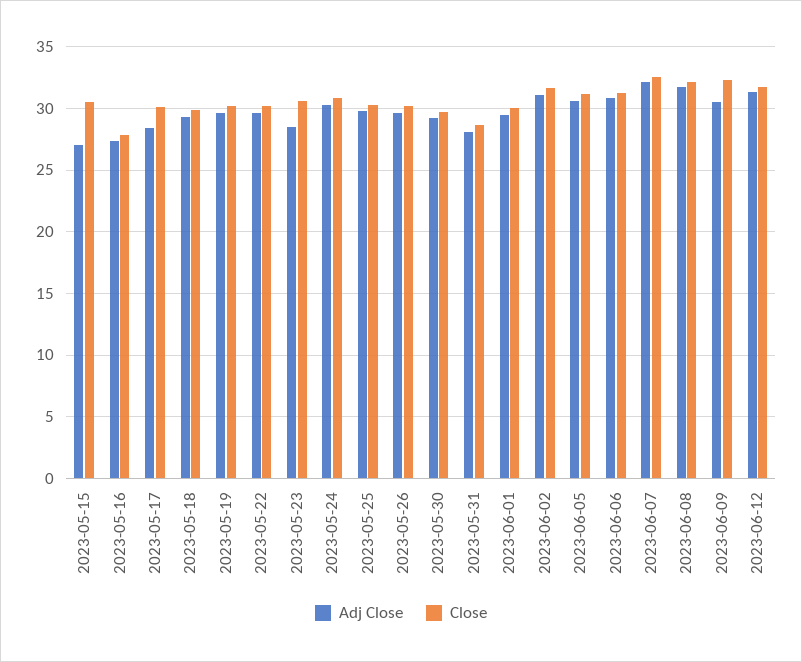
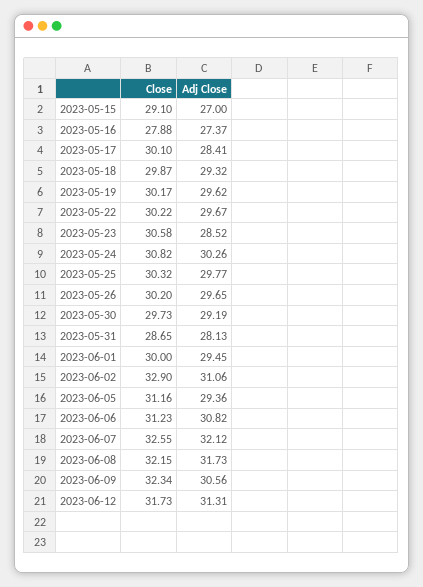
  {
    "Adj Close": {
      "2023-05-15": 27,
      "2023-05-16": 27.37,
      "2023-05-17": 28.41,
      "2023-05-18": 29.32,
      "2023-05-19": 29.62,
      "2023-05-22": 29.67,
      "2023-05-23": 28.52,
      "2023-05-24": 30.26,
      "2023-05-25": 29.77,
      "2023-05-26": 29.65,
      "2023-05-30": 29.19,
      "2023-05-31": 28.13,
      "2023-06-01": 29.45,
      "2023-06-02": 31.06,
-     "2023-06-05": 30.5,
+     "2023-06-05": 29.36,
      "2023-06-06": 30.82,
      "2023-06-07": 32.12,
      "2023-06-08": 31.73,
      "2023-06-09": 30.56,
      "2023-06-12": 31.31
    },
    "Close": {
-     "2023-05-15": 30.5,
+     "2023-05-15": 29.1,
      "2023-05-16": 27.88,
      "2023-05-17": 30.1,
      "2023-05-18": 29.87,
      "2023-05-19": 30.17,
      "2023-05-22": 30.22,
      "2023-05-23": 30.58,
      "2023-05-24": 30.82,
      "2023-05-25": 30.32,
      "2023-05-26": 30.2,
      "2023-05-30": 29.73,
      "2023-05-31": 28.65,
      "2023-06-01": 30,
-     "2023-06-02": 31.5,
+     "2023-06-02": 32.9,
      "2023-06-05": 31.16,
      "2023-06-06": 31.23,
      "2023-06-07": 32.55,
      "2023-06-08": 32.15,
      "2023-06-09": 32.34,
      "2023-06-12": 31.73
    }
  }

